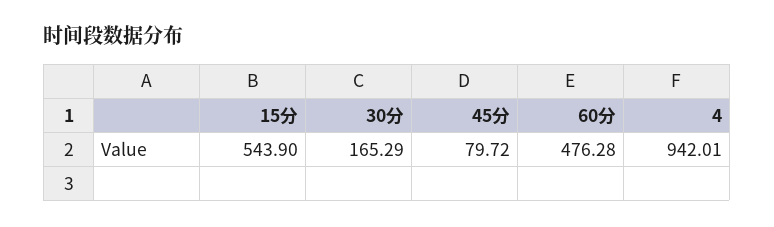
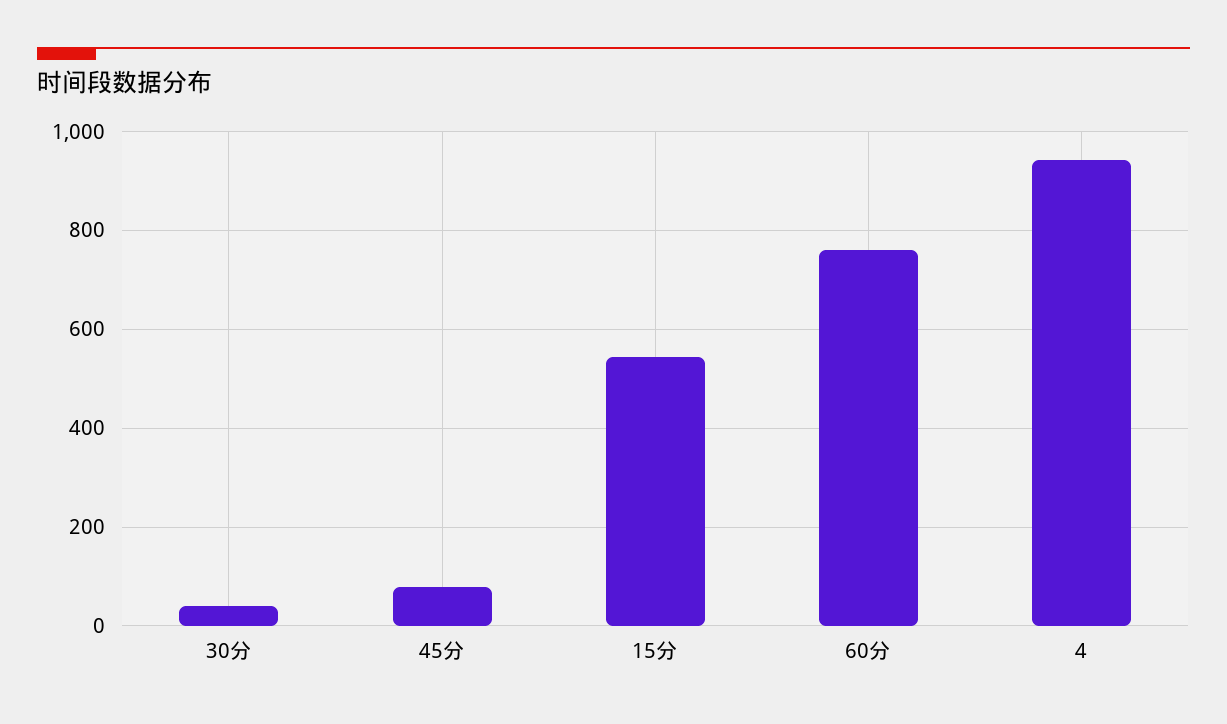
  {
    "15分": 543.9,
-   "30分": 165.29,
+   "30分": 40,
    "45分": 79.72,
-   "60分": 476.28,
+   "60分": 760,
    "4": 942.01
  }

